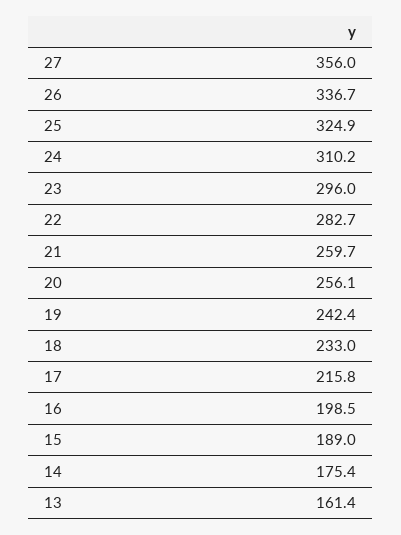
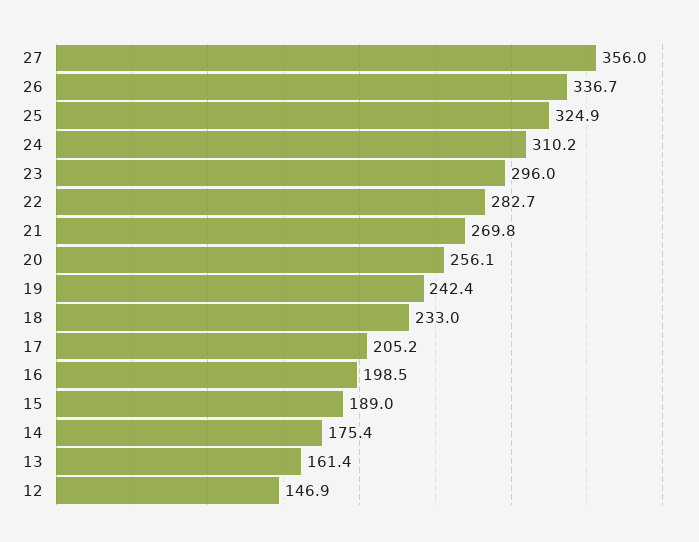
  {
    "27": 356,
    "26": 336.7,
    "25": 324.9,
    "24": 310.2,
    "23": 296,
    "22": 282.7,
-   "21": 259.7,
+   "21": 269.8,
    "20": 256.1,
    "19": 242.4,
    "18": 233,
-   "17": 215.8,
+   "17": 205.2,
    "16": 198.5,
    "15": 189,
    "14": 175.4,
-   "13": 161.4
+   "13": 161.4,
+   "12": 146.9
  }

